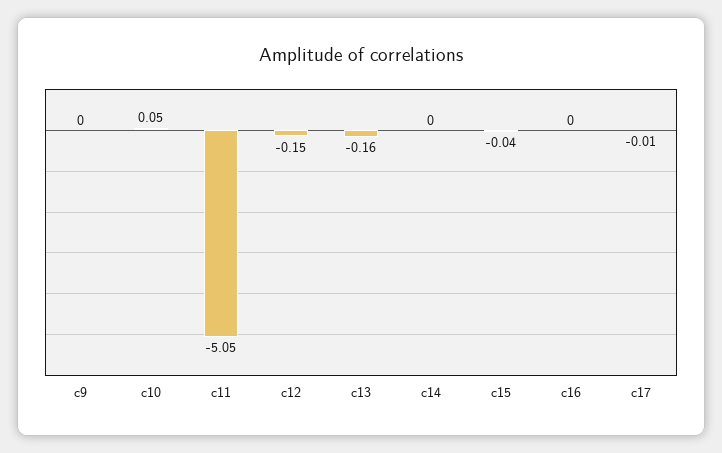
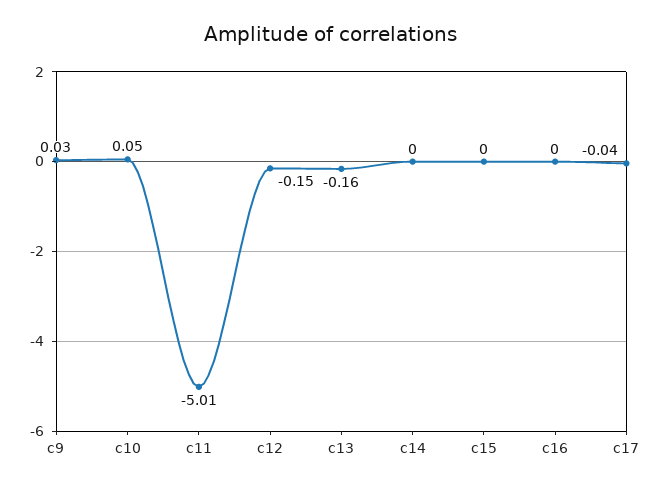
  {
-   "c9": 0,
+   "c9": 0.03,
    "c10": 0.05,
-   "c11": -5.05,
+   "c11": -5.01,
    "c12": -0.15,
    "c13": -0.16,
    "c14": 0,
-   "c15": -0.04,
+   "c15": 0,
    "c16": 0,
-   "c17": -0.01
+   "c17": -0.04
  }

